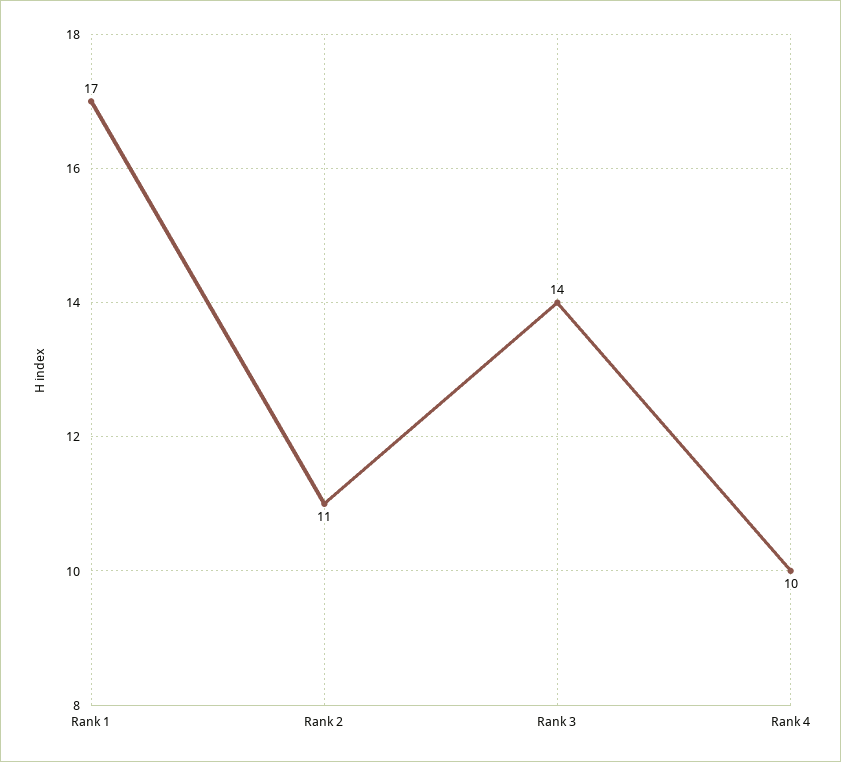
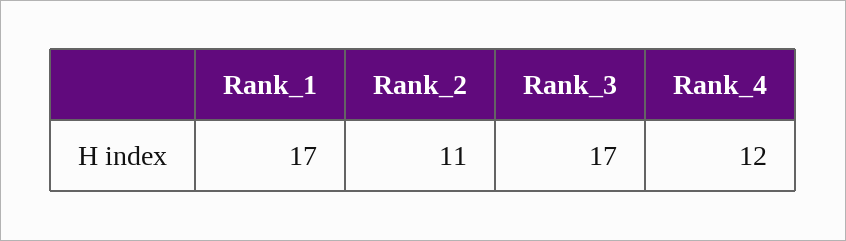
  {
    "Rank 1": 17,
    "Rank 2": 11,
-   "Rank 3": 14,
+   "Rank 3": 17,
-   "Rank 4": 10
+   "Rank 4": 12
  }

